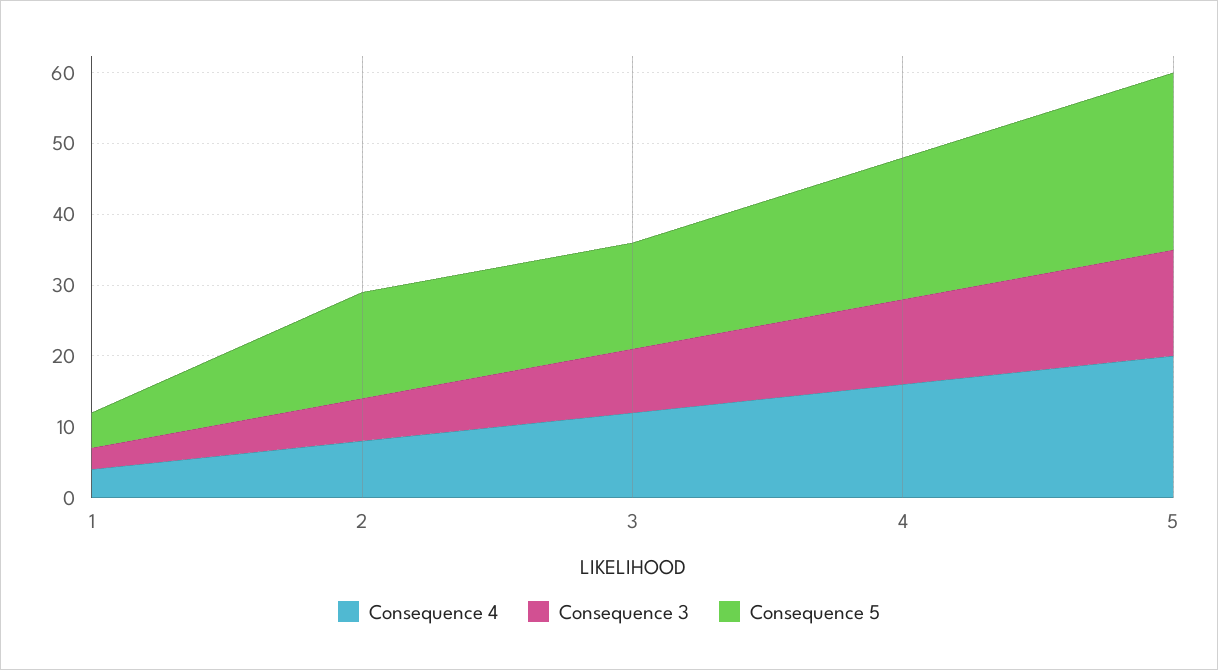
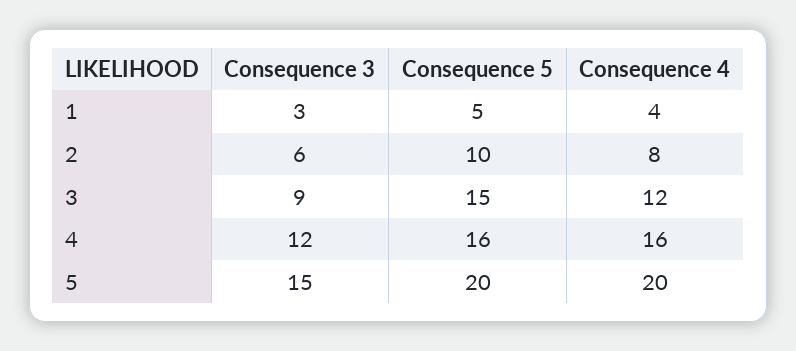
  {
    "Consequence 4": {
      "1": 4,
      "2": 8,
      "3": 12,
      "4": 16,
      "5": 20
    },
    "Consequence 3": {
      "1": 3,
      "2": 6,
      "3": 9,
      "4": 12,
      "5": 15
    },
    "Consequence 5": {
      "1": 5,
-     "2": 15,
+     "2": 10,
      "3": 15,
-     "4": 20,
+     "4": 16,
-     "5": 25
+     "5": 20
    }
  }

